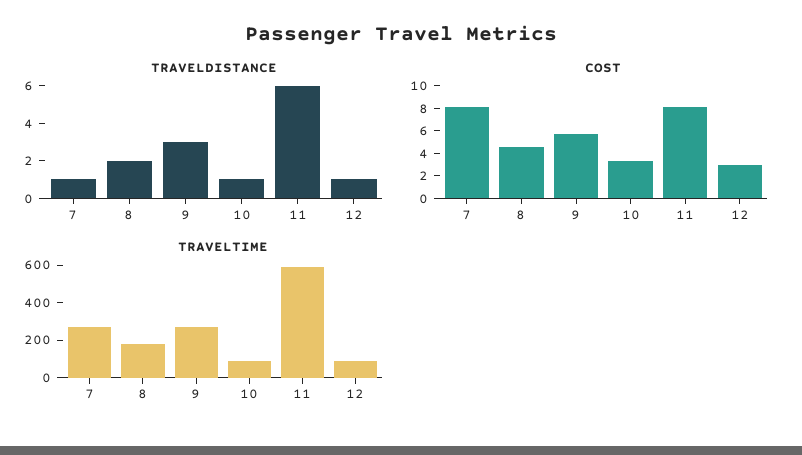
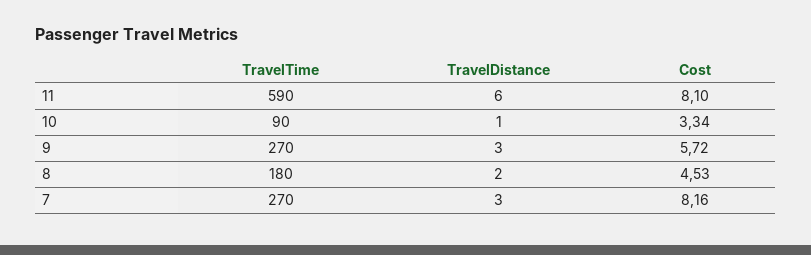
  {
    "TRAVELDISTANCE": {
-     "7": 1,
+     "7": 3,
      "8": 2,
      "9": 3,
      "10": 1,
-     "11": 6,
+     "11": 6
-     "12": 1
    },
    "COST": {
      "7": 8.16,
      "8": 4.53,
      "9": 5.72,
      "10": 3.34,
-     "11": 8.1,
+     "11": 8.1
-     "12": 3
    },
    "TRAVELTIME": {
      "7": 270,
      "8": 180,
      "9": 270,
      "10": 90,
-     "11": 590,
+     "11": 590
-     "12": 100
    }
  }

